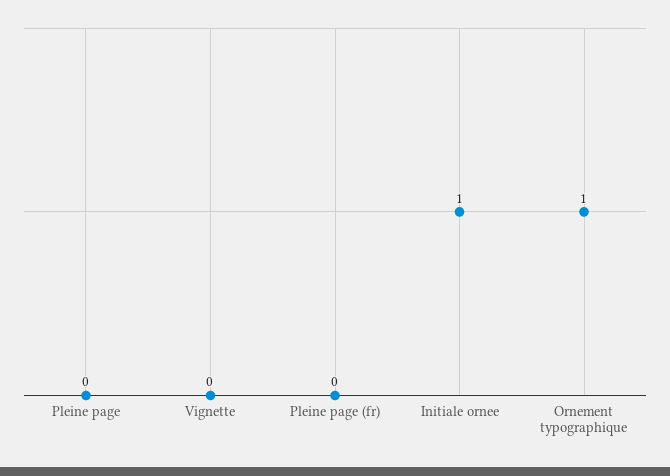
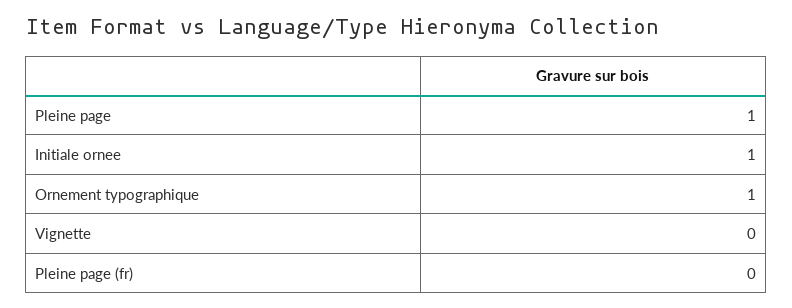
  {
-   "Pleine page": 0,
+   "Pleine page": 1,
    "Vignette": 0,
    "Pleine page (fr)": 0,
    "Initiale ornee": 1,
    "Ornement typographique": 1
  }

